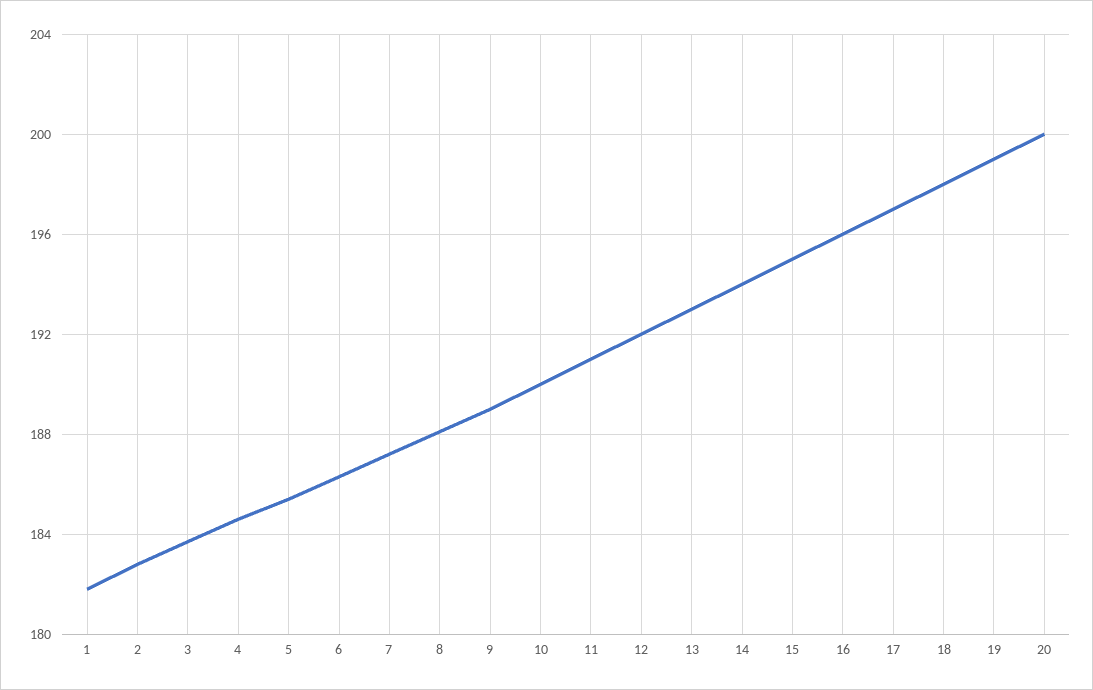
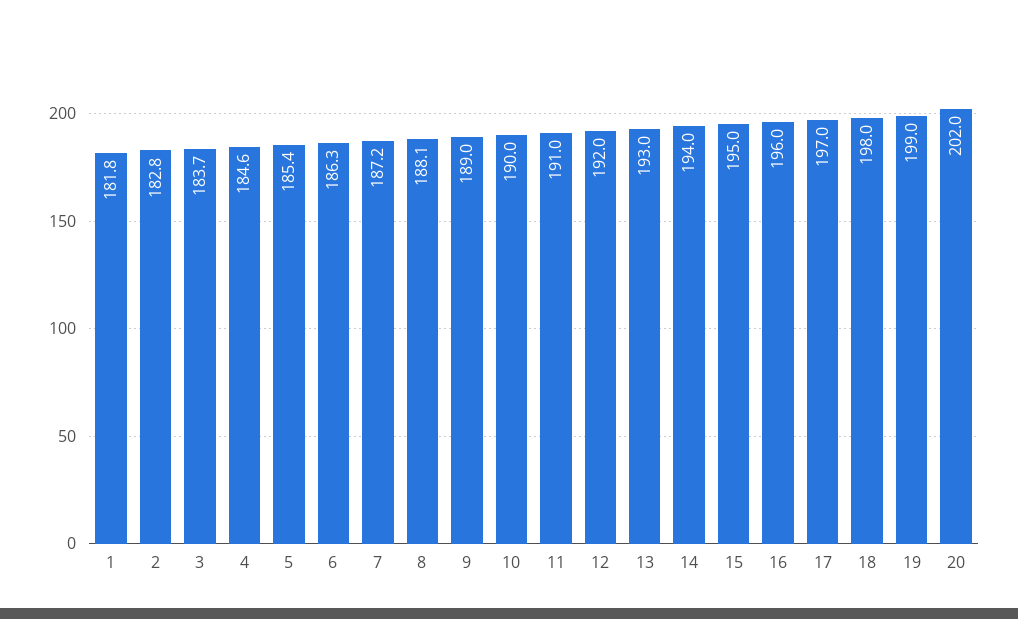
  {
    "1": 181.8,
    "2": 182.8,
    "3": 183.7,
    "4": 184.6,
    "5": 185.4,
    "6": 186.3,
    "7": 187.2,
    "8": 188.1,
    "9": 189,
    "10": 190,
    "11": 191,
    "12": 192,
    "13": 193,
    "14": 194,
    "15": 195,
    "16": 196,
    "17": 197,
    "18": 198,
    "19": 199,
-   "20": 200
+   "20": 202
  }

